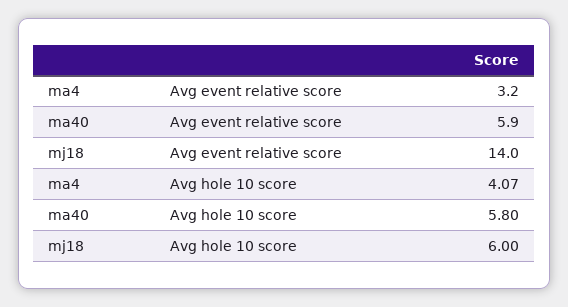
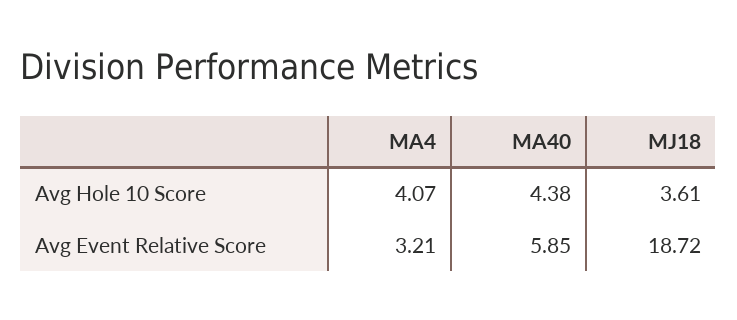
  {
    "ma4": {
      "Avg event relative score": 3.21,
      "Avg hole 10 score": 4.07
    },
    "ma40": {
      "Avg event relative score": 5.85,
-     "Avg hole 10 score": 5.8
+     "Avg hole 10 score": 4.38
    },
    "mj18": {
-     "Avg event relative score": 14,
+     "Avg event relative score": 18.72,
-     "Avg hole 10 score": 6
+     "Avg hole 10 score": 3.61
    }
  }

